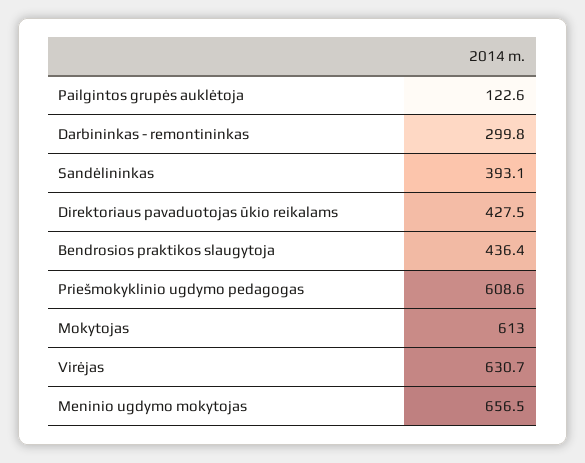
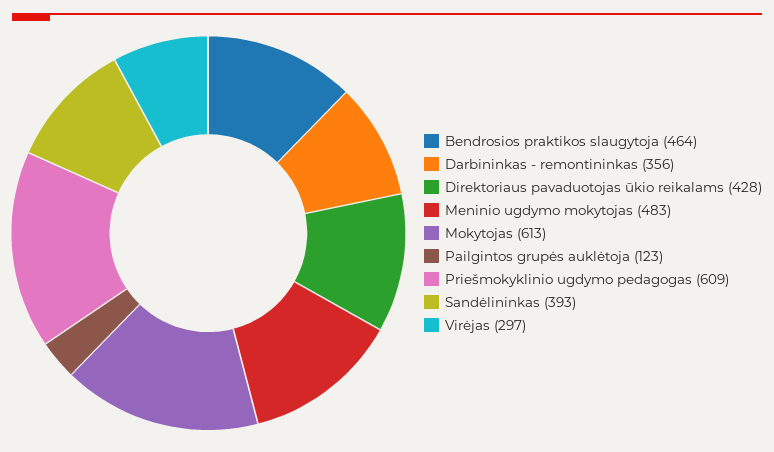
  {
    "Pailgintos grupės auklėtoja": 122.6,
-   "Darbininkas - remontininkas": 299.8,
+   "Darbininkas - remontininkas": 356,
    "Sandėlininkas": 393.1,
    "Direktoriaus pavaduotojas ūkio reikalams": 427.5,
-   "Bendrosios praktikos slaugytoja": 436.4,
+   "Bendrosios praktikos slaugytoja": 464,
    "Priešmokyklinio ugdymo pedagogas": 608.6,
    "Mokytojas": 613,
-   "Virėjas": 630.7,
+   "Virėjas": 297,
-   "Meninio ugdymo mokytojas": 656.5
+   "Meninio ugdymo mokytojas": 483
  }

